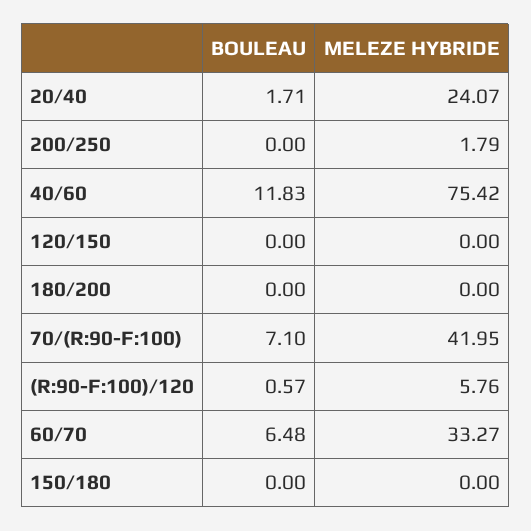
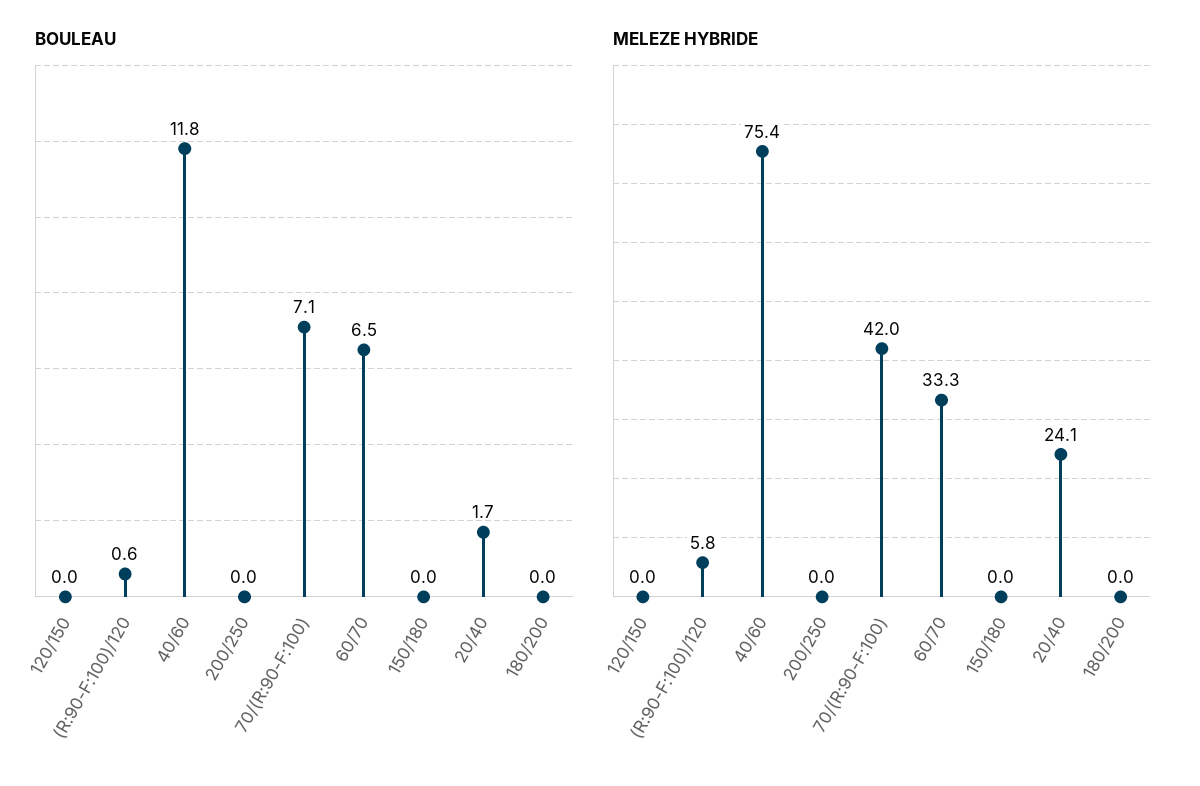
  {
    "BOULEAU": {
      "20/40": 1.71,
      "200/250": 0,
      "40/60": 11.83,
      "120/150": 0,
      "180/200": 0,
      "70/(R:90-F:100)": 7.1,
      "(R:90-F:100)/120": 0.57,
      "60/70": 6.48,
      "150/180": 0
    },
    "MELEZE HYBRIDE": {
      "20/40": 24.07,
-     "200/250": 1.79,
+     "200/250": 0,
      "40/60": 75.42,
      "120/150": 0,
      "180/200": 0,
      "70/(R:90-F:100)": 41.95,
      "(R:90-F:100)/120": 5.76,
      "60/70": 33.27,
      "150/180": 0
    }
  }

